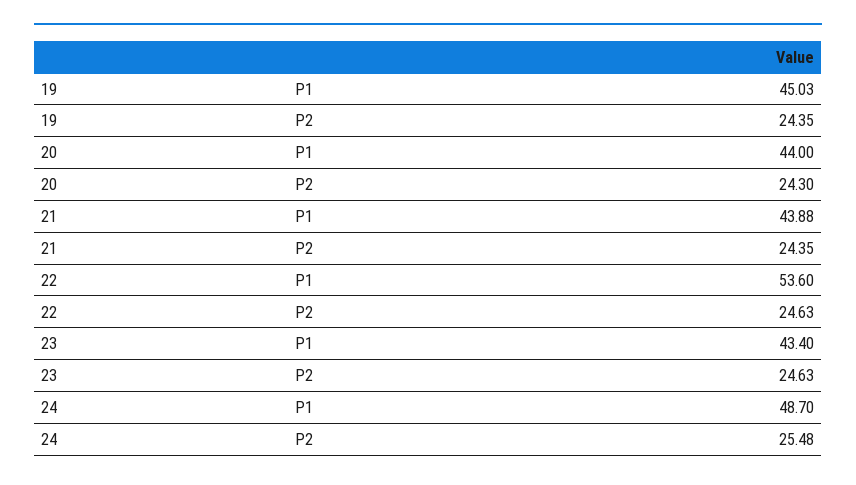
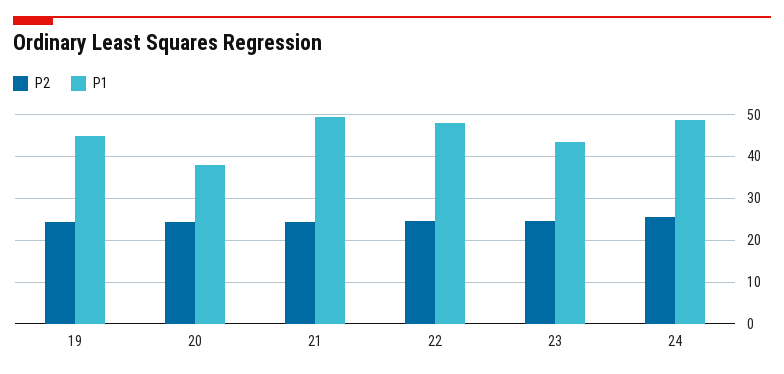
  {
    "P1": {
      "19": 45.03,
-     "20": 44,
+     "20": 38,
-     "21": 43.88,
+     "21": 50,
-     "22": 53.6,
+     "22": 48,
      "23": 43.4,
      "24": 48.7
    },
    "P2": {
      "19": 24.35,
      "20": 24.3,
      "21": 24.35,
      "22": 24.63,
      "23": 24.63,
      "24": 25.48
    }
  }

